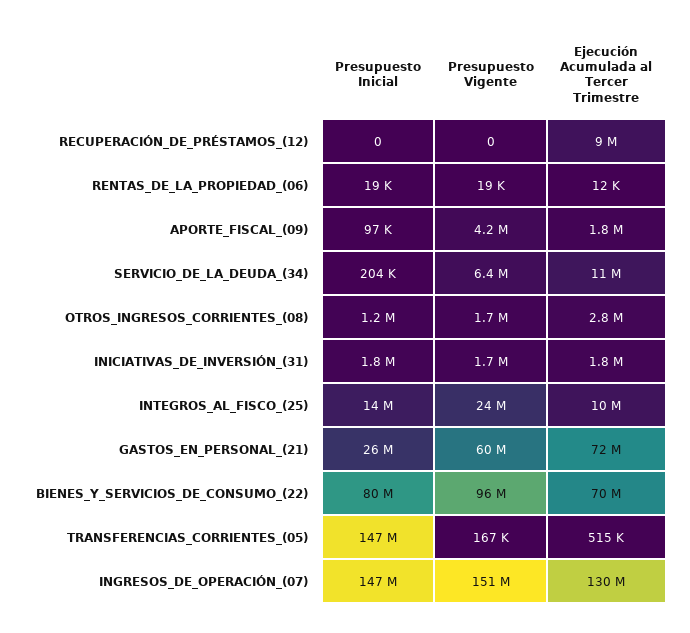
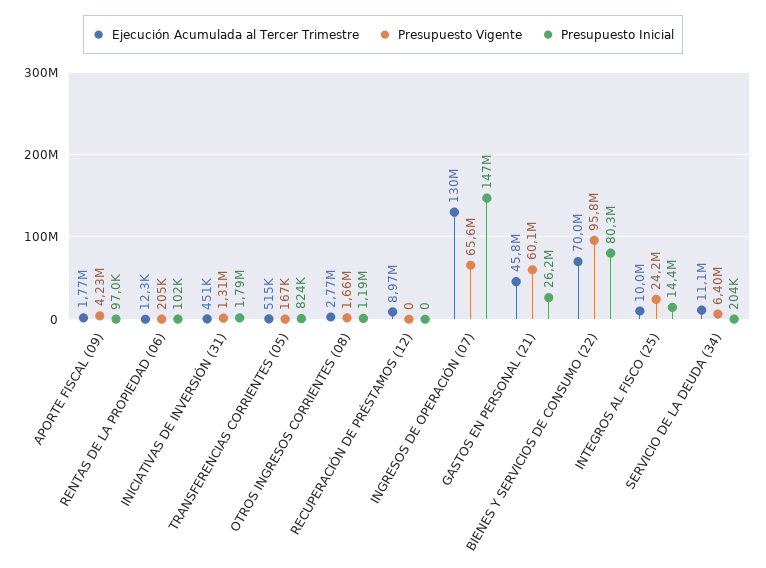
  {
    "Presupuesto Inicial": {
      "RECUPERACIÓN_DE_PRÉSTAMOS_(12)": 0,
-     "RENTAS_DE_LA_PROPIEDAD_(06)": 19000,
+     "RENTAS_DE_LA_PROPIEDAD_(06)": 102000,
      "APORTE_FISCAL_(09)": 97000,
      "SERVICIO_DE_LA_DEUDA_(34)": 204000,
      "OTROS_INGRESOS_CORRIENTES_(08)": 1190000,
      "INICIATIVAS_DE_INVERSIÓN_(31)": 1790000,
      "INTEGROS_AL_FISCO_(25)": 14400000,
      "GASTOS_EN_PERSONAL_(21)": 26200000,
      "BIENES_Y_SERVICIOS_DE_CONSUMO_(22)": 80300000,
-     "TRANSFERENCIAS_CORRIENTES_(05)": 147000000,
+     "TRANSFERENCIAS_CORRIENTES_(05)": 824000,
      "INGRESOS_DE_OPERACIÓN_(07)": 147000000
    },
    "Presupuesto Vigente": {
      "RECUPERACIÓN_DE_PRÉSTAMOS_(12)": 0,
-     "RENTAS_DE_LA_PROPIEDAD_(06)": 19000,
+     "RENTAS_DE_LA_PROPIEDAD_(06)": 205000,
      "APORTE_FISCAL_(09)": 4230000,
      "SERVICIO_DE_LA_DEUDA_(34)": 6400000,
      "OTROS_INGRESOS_CORRIENTES_(08)": 1660000,
-     "INICIATIVAS_DE_INVERSIÓN_(31)": 1700000,
+     "INICIATIVAS_DE_INVERSIÓN_(31)": 1310000,
      "INTEGROS_AL_FISCO_(25)": 24200000,
      "GASTOS_EN_PERSONAL_(21)": 60100000,
      "BIENES_Y_SERVICIOS_DE_CONSUMO_(22)": 95800000,
      "TRANSFERENCIAS_CORRIENTES_(05)": 167000,
-     "INGRESOS_DE_OPERACIÓN_(07)": 151000000
+     "INGRESOS_DE_OPERACIÓN_(07)": 65600000
    },
    "Ejecución Acumulada al Tercer Trimestre": {
      "RECUPERACIÓN_DE_PRÉSTAMOS_(12)": 8970000,
      "RENTAS_DE_LA_PROPIEDAD_(06)": 12300,
      "APORTE_FISCAL_(09)": 1770000,
      "SERVICIO_DE_LA_DEUDA_(34)": 11100000,
      "OTROS_INGRESOS_CORRIENTES_(08)": 2770000,
-     "INICIATIVAS_DE_INVERSIÓN_(31)": 1800000,
+     "INICIATIVAS_DE_INVERSIÓN_(31)": 451000,
      "INTEGROS_AL_FISCO_(25)": 10000000,
-     "GASTOS_EN_PERSONAL_(21)": 72000000,
+     "GASTOS_EN_PERSONAL_(21)": 45800000,
      "BIENES_Y_SERVICIOS_DE_CONSUMO_(22)": 70000000,
      "TRANSFERENCIAS_CORRIENTES_(05)": 515000,
      "INGRESOS_DE_OPERACIÓN_(07)": 130000000
    }
  }

